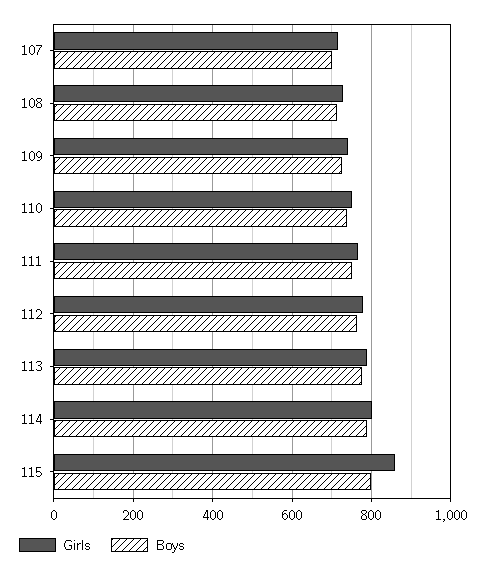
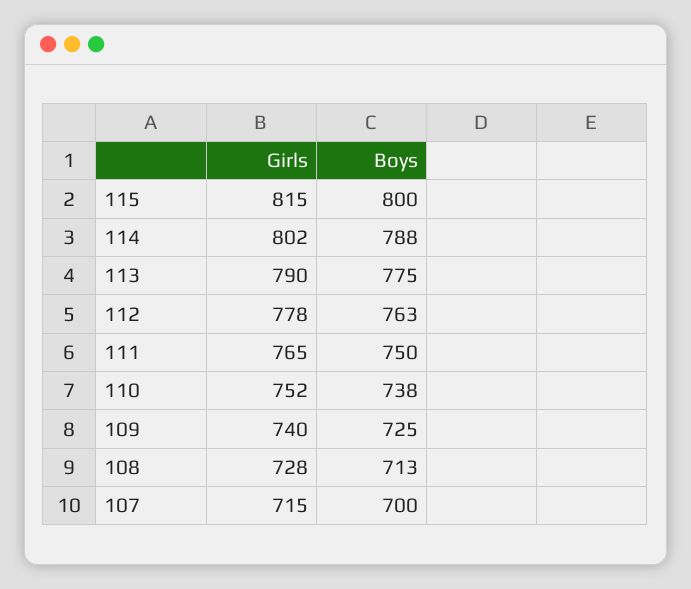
  {
    "Girls": {
      "107": 715,
      "108": 728,
      "109": 740,
      "110": 752,
      "111": 765,
      "112": 778,
      "113": 790,
      "114": 802,
-     "115": 860
+     "115": 815
    },
    "Boys": {
      "107": 700,
      "108": 713,
      "109": 725,
      "110": 738,
      "111": 750,
      "112": 763,
      "113": 775,
      "114": 788,
      "115": 800
    }
  }

